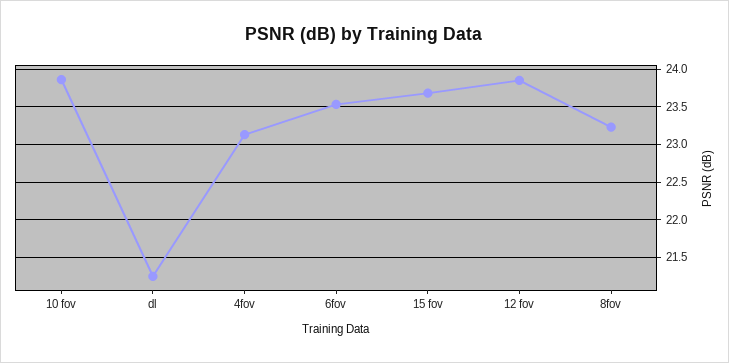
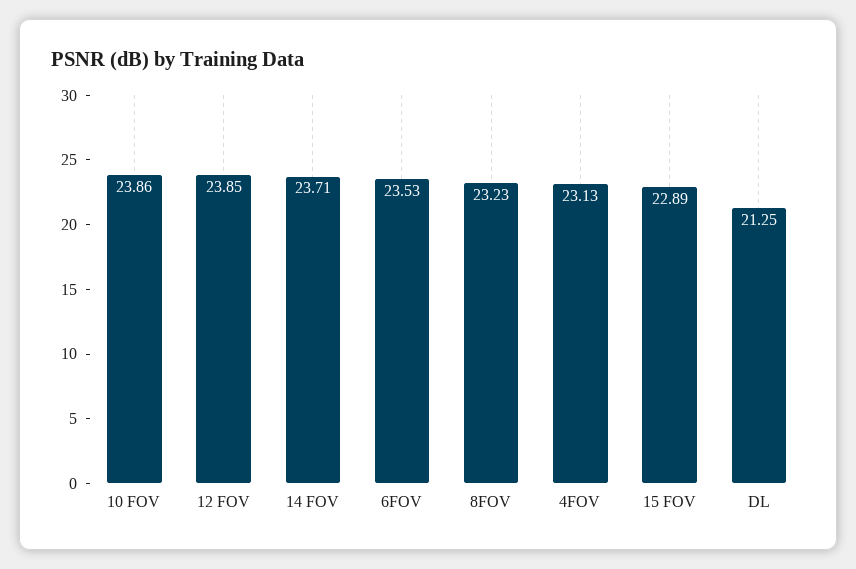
  {
    "10 fov": 23.86,
    "dl": 21.25,
    "4fov": 23.13,
    "6fov": 23.53,
-   "15 fov": 23.7,
+   "15 fov": 22.89,
    "12 fov": 23.85,
-   "8fov": 23.23
+   "8fov": 23.23,
+   "14 FOV": 23.71
  }

